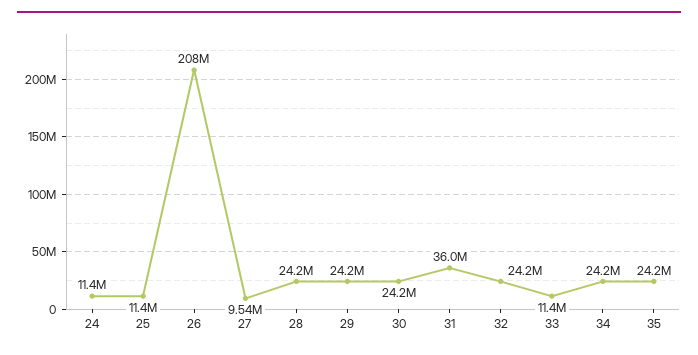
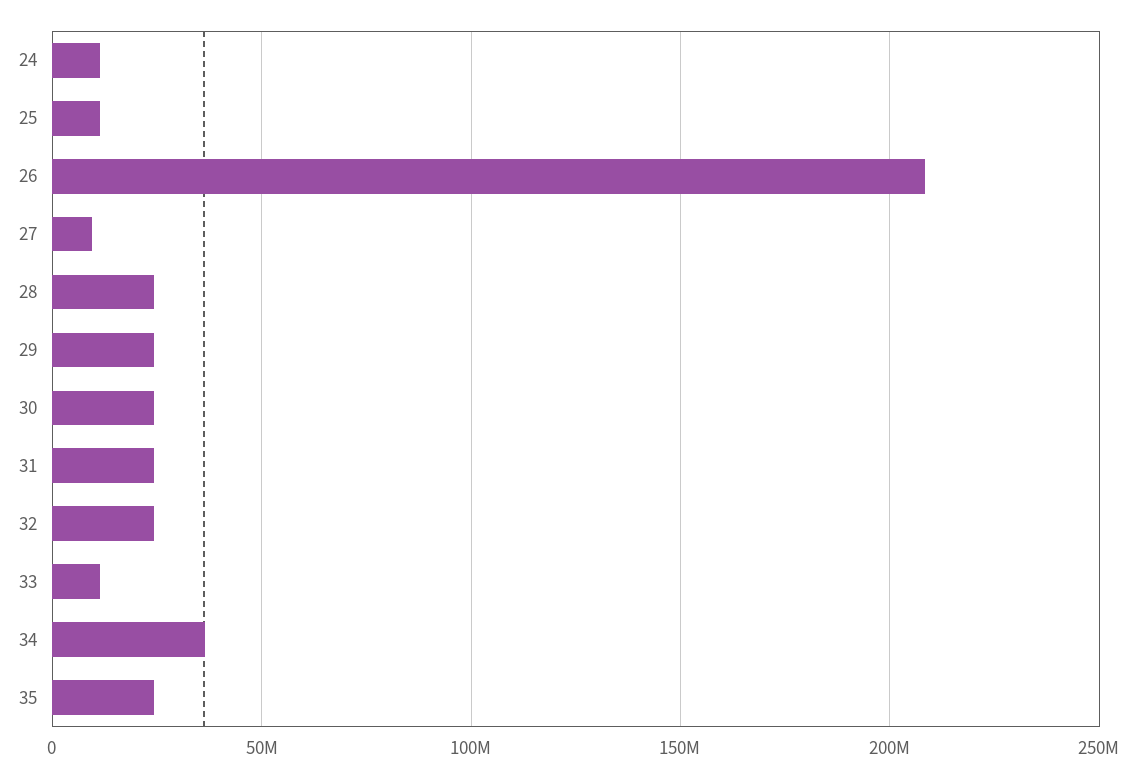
  {
    "24": 11400000,
    "25": 11400000,
    "26": 208000000,
    "27": 9540000,
    "28": 24200000,
    "29": 24200000,
    "30": 24200000,
-   "31": 36000000,
+   "31": 25000000,
    "32": 24200000,
    "33": 11400000,
-   "34": 24200000,
+   "34": 35000000,
    "35": 24200000
  }

